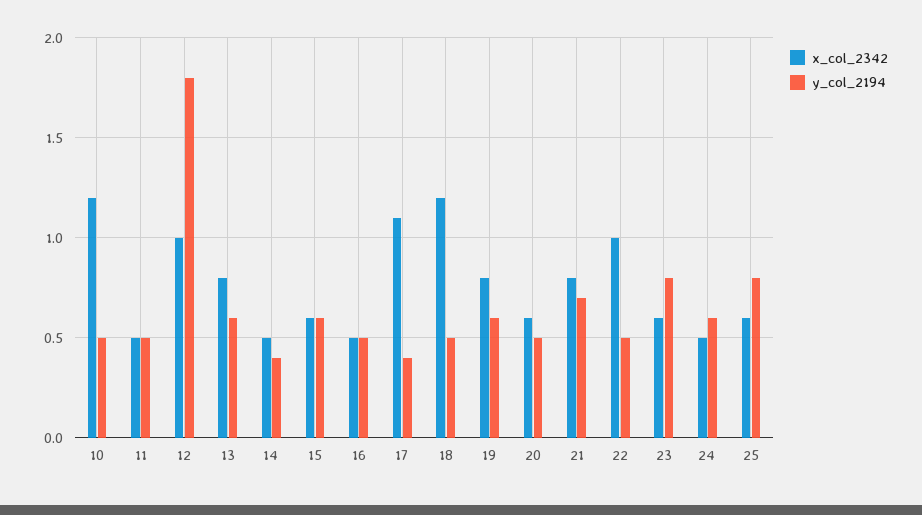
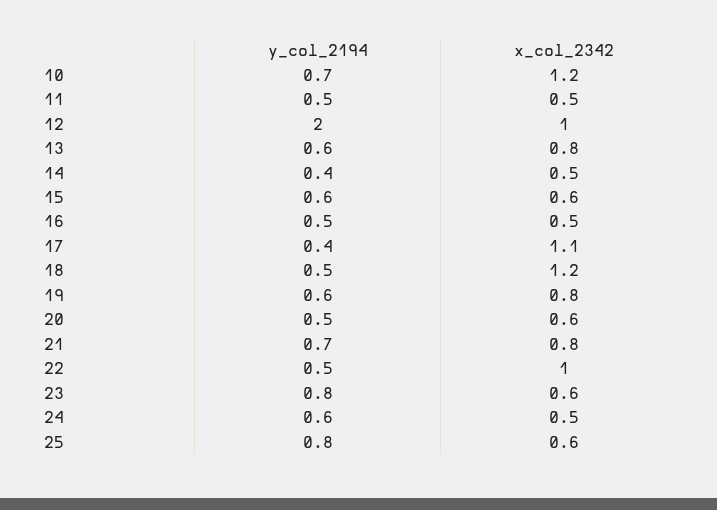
  {
    "x_col_2342": {
      "10": 1.2,
      "11": 0.5,
      "12": 1,
      "13": 0.8,
      "14": 0.5,
      "15": 0.6,
      "16": 0.5,
      "17": 1.1,
      "18": 1.2,
      "19": 0.8,
      "20": 0.6,
      "21": 0.8,
      "22": 1,
      "23": 0.6,
      "24": 0.5,
      "25": 0.6
    },
    "y_col_2194": {
-     "10": 0.5,
+     "10": 0.7,
      "11": 0.5,
-     "12": 1.8,
+     "12": 2,
      "13": 0.6,
      "14": 0.4,
      "15": 0.6,
      "16": 0.5,
      "17": 0.4,
      "18": 0.5,
      "19": 0.6,
      "20": 0.5,
      "21": 0.7,
      "22": 0.5,
      "23": 0.8,
      "24": 0.6,
      "25": 0.8
    }
  }

